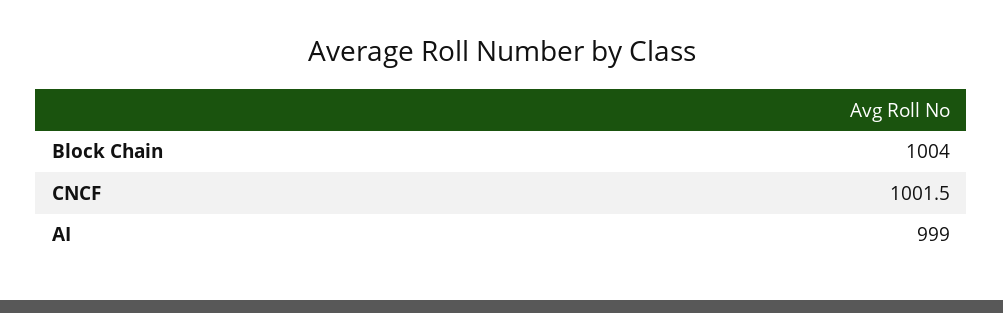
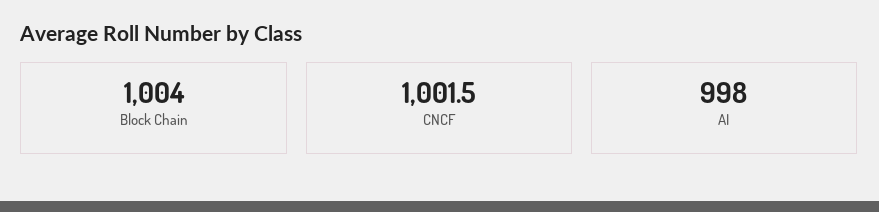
  {
    "Block Chain": 1004,
    "CNCF": 1001.5,
-   "AI": 999
+   "AI": 998
  }

